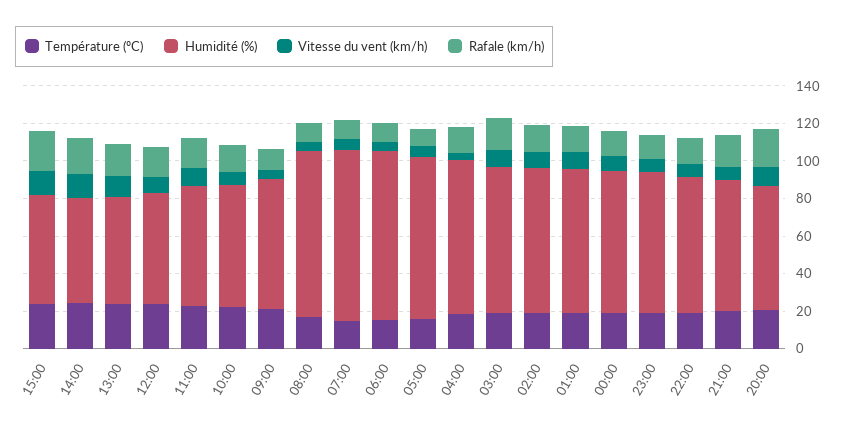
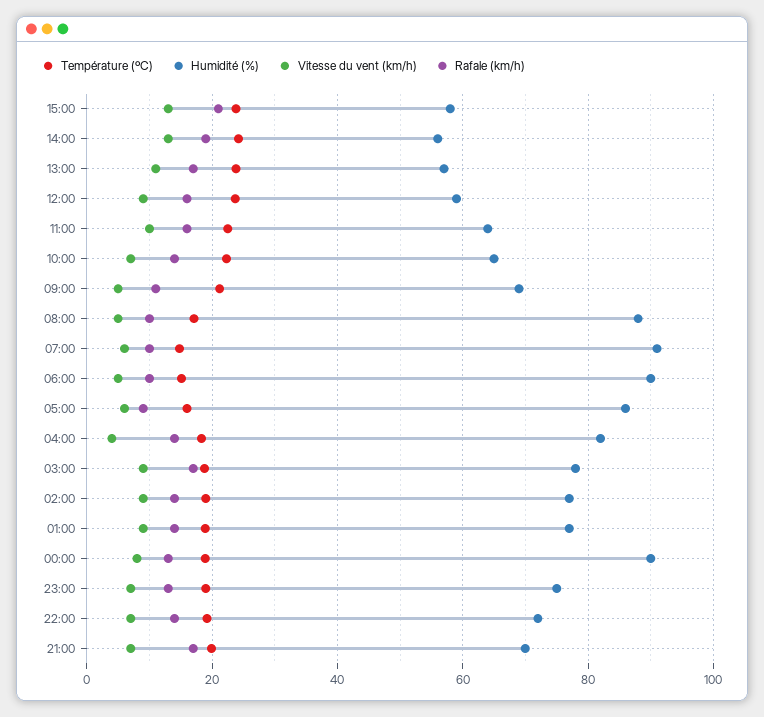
  {
    "Température (ºC)": {
      "15:00": 24,
      "14:00": 24,
      "13:00": 24,
      "12:00": 24,
      "11:00": 22,
      "10:00": 22,
      "09:00": 22,
      "08:00": 18,
      "07:00": 14,
      "06:00": 16,
      "05:00": 16,
      "04:00": 18,
      "03:00": 18,
      "02:00": 20,
      "01:00": 18,
      "00:00": 18,
      "23:00": 20,
      "22:00": 20,
-     "21:00": 20,
+     "21:00": 20
-     "20:00": 20
    },
    "Humidité (%)": {
      "15:00": 58,
      "14:00": 56,
      "13:00": 58,
      "12:00": 60,
      "11:00": 64,
      "10:00": 66,
      "09:00": 70,
      "08:00": 88,
      "07:00": 92,
      "06:00": 90,
      "05:00": 86,
      "04:00": 82,
      "03:00": 78,
      "02:00": 78,
      "01:00": 78,
-     "00:00": 75,
+     "00:00": 90,
      "23:00": 76,
      "22:00": 72,
-     "21:00": 70,
+     "21:00": 70
-     "20:00": 65
    },
    "Vitesse du vent (km/h)": {
      "15:00": 14,
      "14:00": 14,
      "13:00": 12,
      "12:00": 10,
      "11:00": 10,
      "10:00": 8,
      "09:00": 6,
      "08:00": 6,
      "07:00": 6,
      "06:00": 6,
      "05:00": 6,
      "04:00": 4,
      "03:00": 10,
      "02:00": 10,
      "01:00": 10,
      "00:00": 8,
      "23:00": 8,
      "22:00": 8,
-     "21:00": 8,
+     "21:00": 8
-     "20:00": 10
    },
    "Rafale (km/h)": {
      "15:00": 22,
      "14:00": 20,
      "13:00": 18,
      "12:00": 16,
      "11:00": 16,
      "10:00": 14,
      "09:00": 12,
      "08:00": 10,
      "07:00": 10,
      "06:00": 10,
      "05:00": 10,
      "04:00": 14,
      "03:00": 18,
      "02:00": 14,
      "01:00": 14,
      "00:00": 14,
      "23:00": 14,
      "22:00": 14,
-     "21:00": 18,
+     "21:00": 18
-     "20:00": 20
    }
  }

